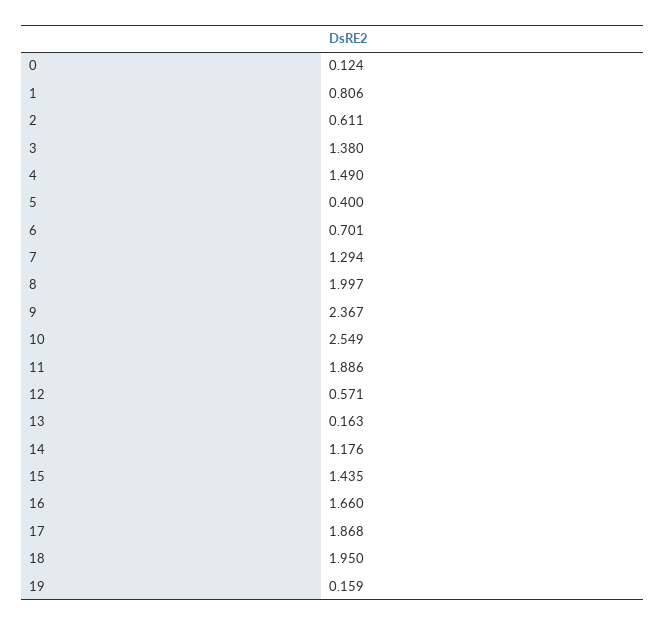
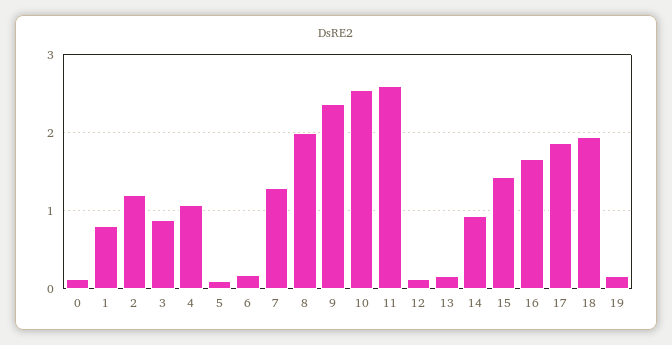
  {
    "0": 0.124,
    "1": 0.806,
-   "2": 0.611,
+   "2": 1.2,
-   "3": 1.38,
+   "3": 0.9,
-   "4": 1.49,
+   "4": 1.1,
-   "5": 0.4,
+   "5": 0.1,
-   "6": 0.701,
+   "6": 0.2,
    "7": 1.294,
    "8": 1.997,
    "9": 2.367,
    "10": 2.549,
-   "11": 1.886,
+   "11": 2.6,
-   "12": 0.571,
+   "12": 0.1,
    "13": 0.163,
-   "14": 1.176,
+   "14": 0.9,
    "15": 1.435,
    "16": 1.66,
    "17": 1.868,
    "18": 1.95,
    "19": 0.159
  }

